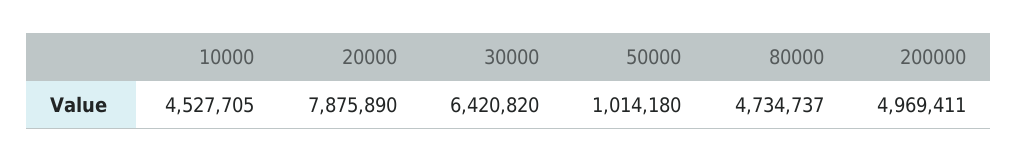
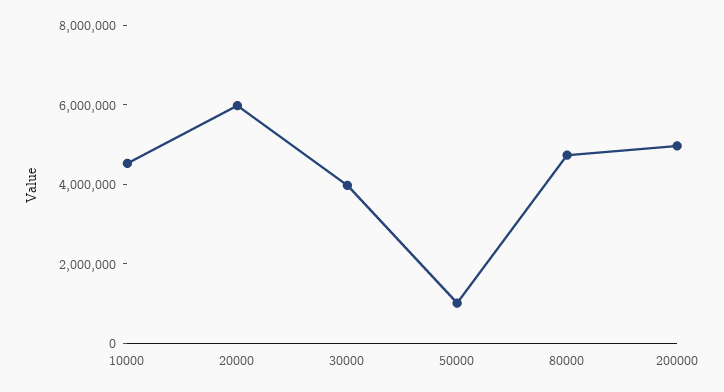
  {
    "10000": 4527705,
-   "20000": 7875890,
+   "20000": 6000000,
-   "30000": 6420820,
+   "30000": 4000000,
    "50000": 1014180,
    "80000": 4734737,
    "200000": 4969411
  }

